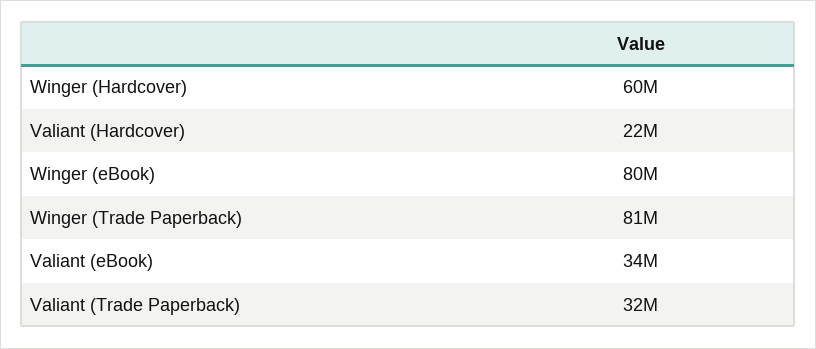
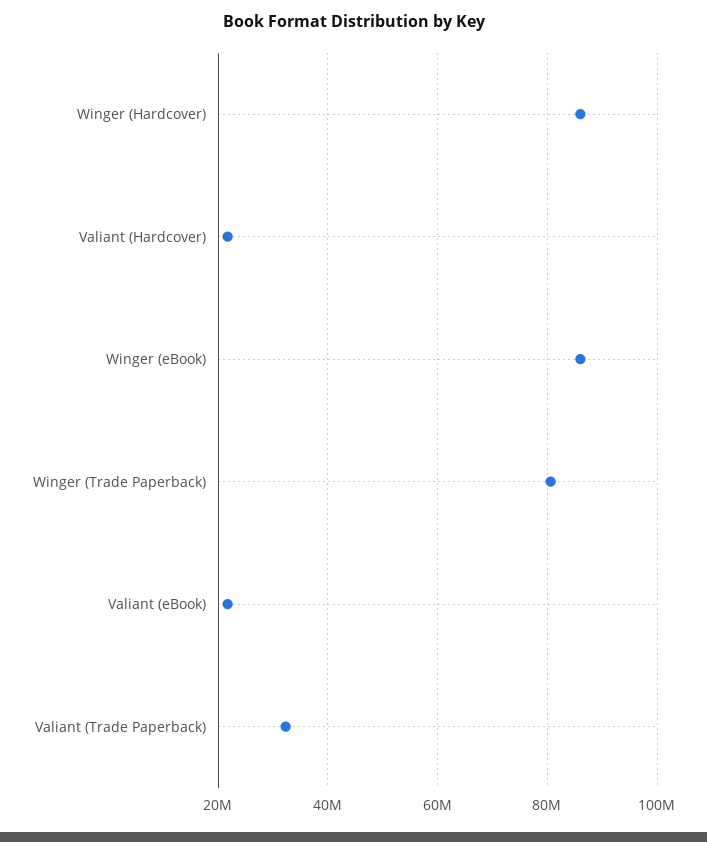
  {
-   "Winger (Hardcover)": 60000000,
+   "Winger (Hardcover)": 86000000,
    "Valiant (Hardcover)": 22000000,
-   "Winger (eBook)": 80000000,
+   "Winger (eBook)": 86000000,
    "Winger (Trade Paperback)": 81000000,
-   "Valiant (eBook)": 34000000,
+   "Valiant (eBook)": 22000000,
    "Valiant (Trade Paperback)": 32000000
  }

